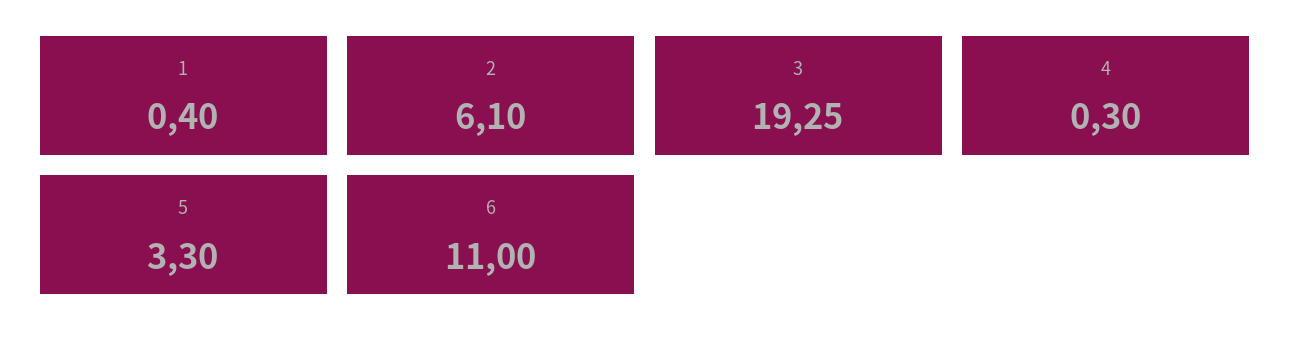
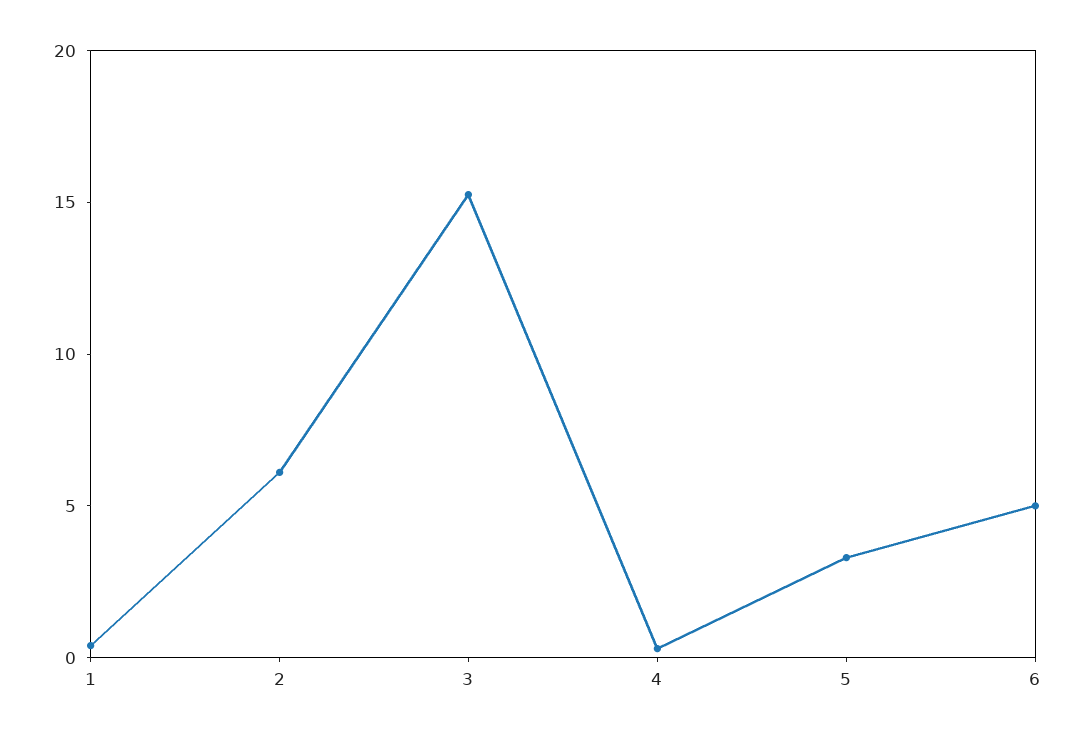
  {
    "1": 0.4,
    "2": 6.1,
-   "3": 19.25,
+   "3": 15,
    "4": 0.3,
    "5": 3.3,
-   "6": 11
+   "6": 5
  }

